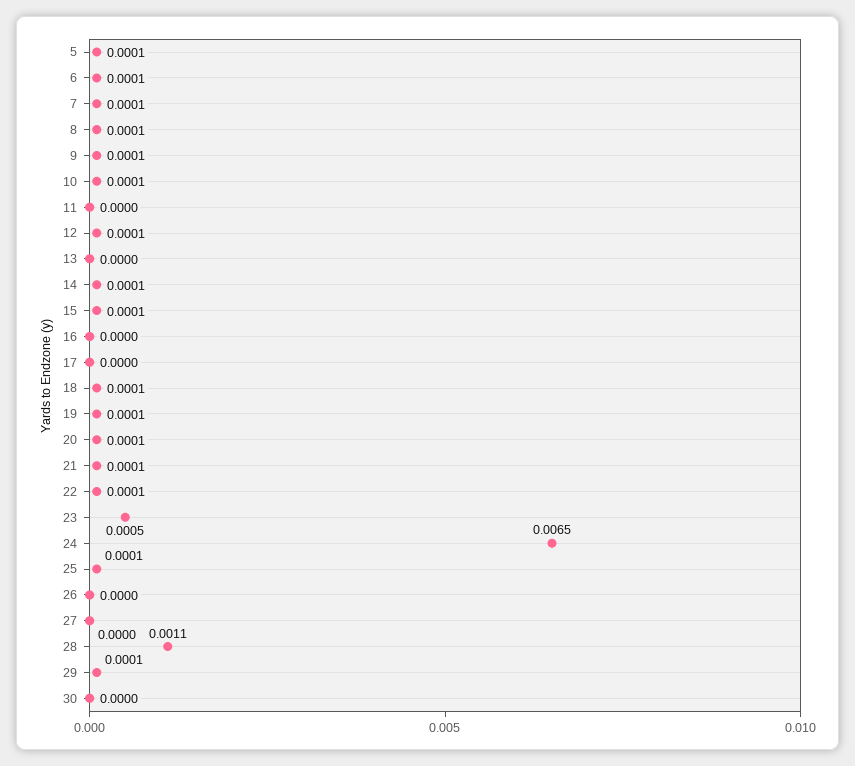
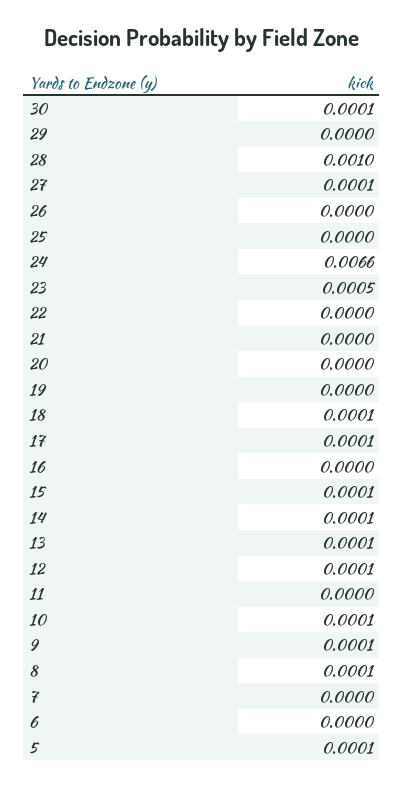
  {
    "5": 0.0001,
-   "6": 0.0001,
+   "6": 0,
-   "7": 0.0001,
+   "7": 0,
    "8": 0.0001,
    "9": 0.0001,
    "10": 0.0001,
    "11": 0,
    "12": 0.0001,
-   "13": 0,
+   "13": 0.0001,
    "14": 0.0001,
    "15": 0.0001,
    "16": 0,
-   "17": 0,
+   "17": 0.0001,
    "18": 0.0001,
-   "19": 0.0001,
+   "19": 0,
-   "20": 0.0001,
+   "20": 0,
-   "21": 0.0001,
+   "21": 0,
-   "22": 0.0001,
+   "22": 0,
    "23": 0.0005,
-   "24": 0.0065,
+   "24": 0.0066,
-   "25": 0.0001,
+   "25": 0,
    "26": 0,
-   "27": 0,
+   "27": 0.0001,
-   "28": 0.0011,
+   "28": 0.001,
-   "29": 0.0001,
+   "29": 0,
-   "30": 0
+   "30": 0.0001
  }

